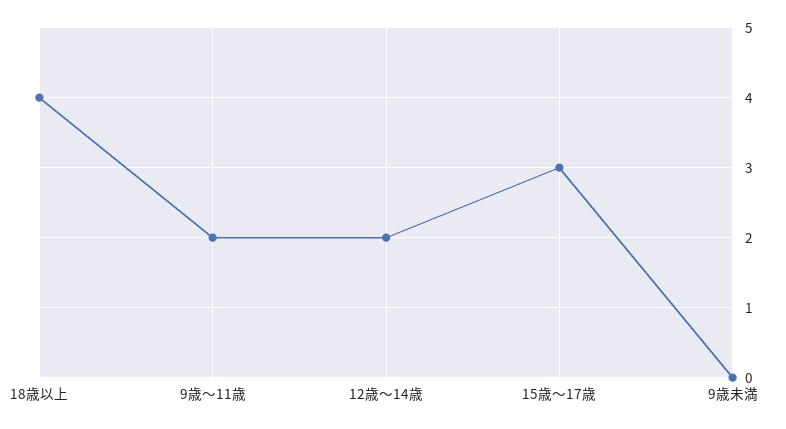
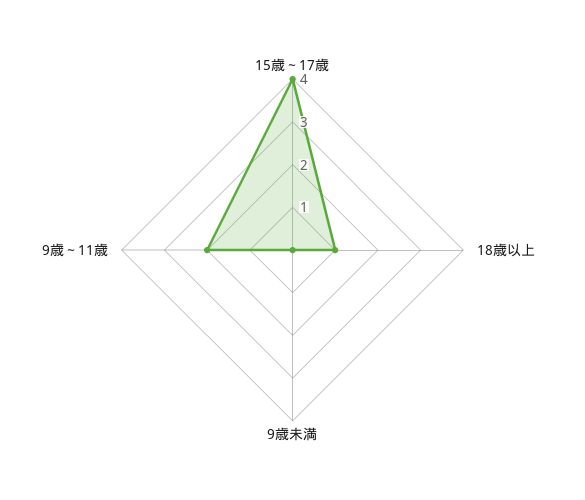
  {
-   "18歳以上": 4,
+   "18歳以上": 1,
    "9歳～11歳": 2,
-   "12歳～14歳": 2,
-   "15歳～17歳": 3,
+   "15歳～17歳": 4,
    "9歳未満": 0
  }

